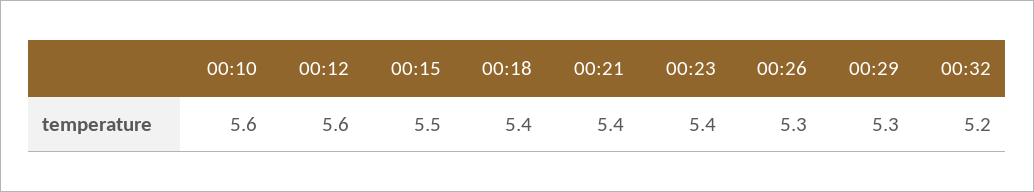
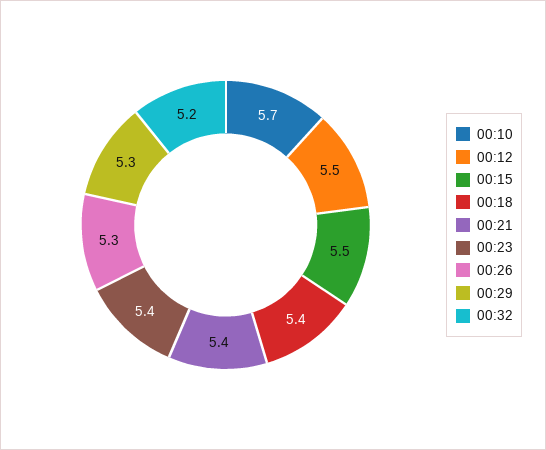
  {
-   "00:10": 5.6,
+   "00:10": 5.7,
-   "00:12": 5.6,
+   "00:12": 5.5,
    "00:15": 5.5,
    "00:18": 5.4,
    "00:21": 5.4,
    "00:23": 5.4,
    "00:26": 5.3,
    "00:29": 5.3,
    "00:32": 5.2
  }

